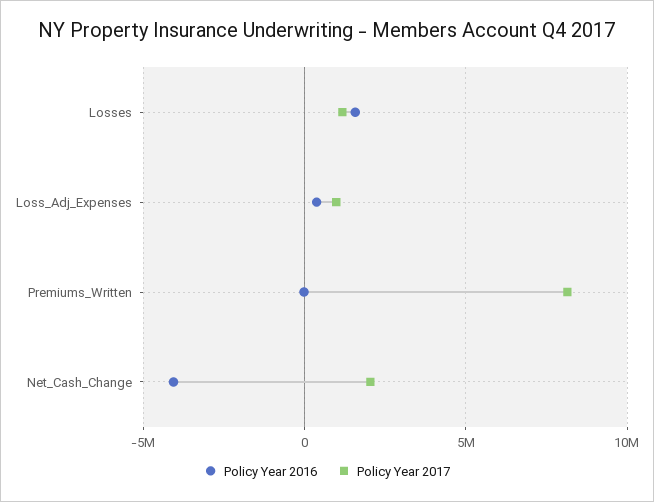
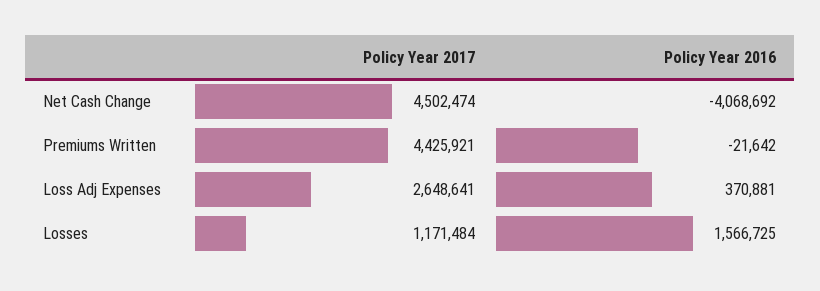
  {
    "Policy Year 2016": {
      "Losses": 1566725,
      "Loss_Adj_Expenses": 370881,
      "Premiums_Written": -21642,
      "Net_Cash_Change": -4068692
    },
    "Policy Year 2017": {
      "Losses": 1171484,
-     "Loss_Adj_Expenses": 1000000,
+     "Loss_Adj_Expenses": 2648641,
-     "Premiums_Written": 8000000,
+     "Premiums_Written": 4425921,
-     "Net_Cash_Change": 2000000
+     "Net_Cash_Change": 4502474
    }
  }

